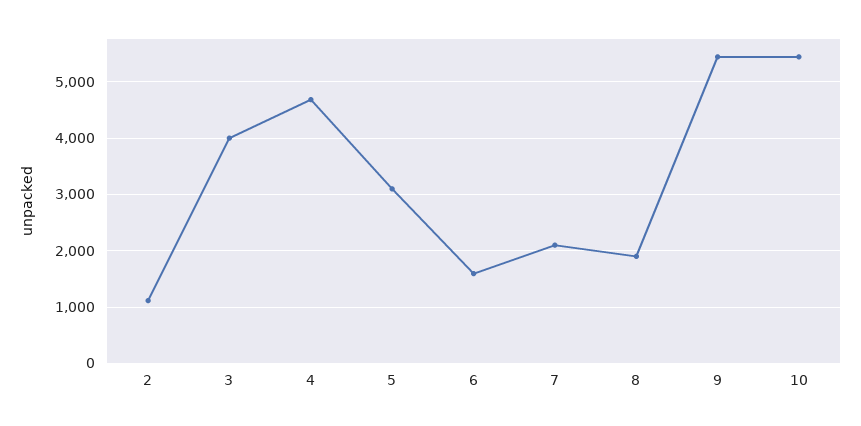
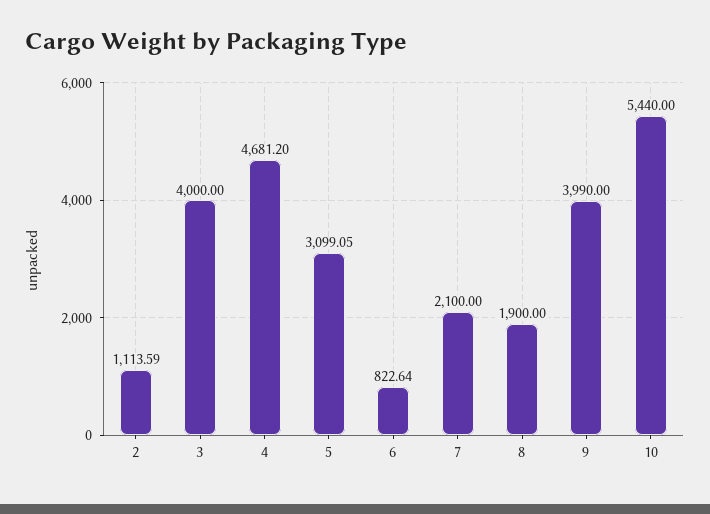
  {
    "2": 1113.59,
    "3": 4000,
    "4": 4681.2,
    "5": 3099.05,
-   "6": 1600,
+   "6": 822.64,
    "7": 2100,
    "8": 1900,
-   "9": 5400,
+   "9": 3990,
    "10": 5440
  }

